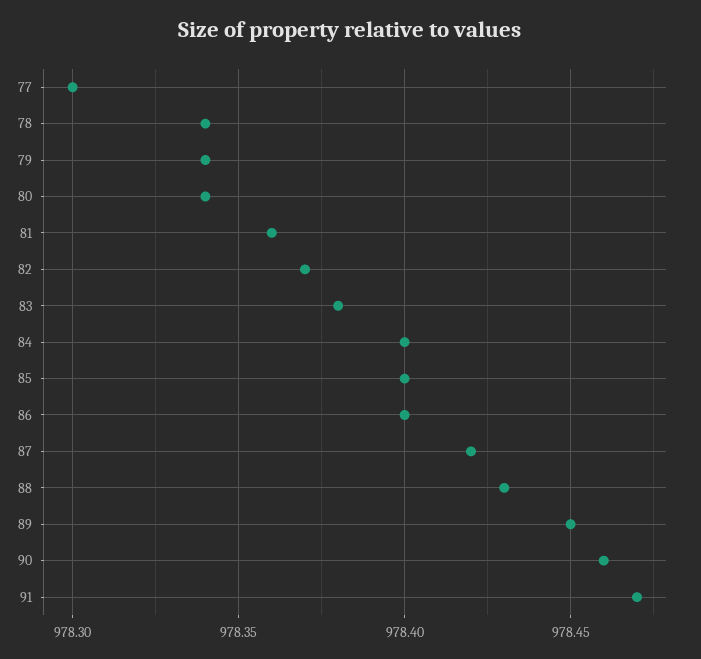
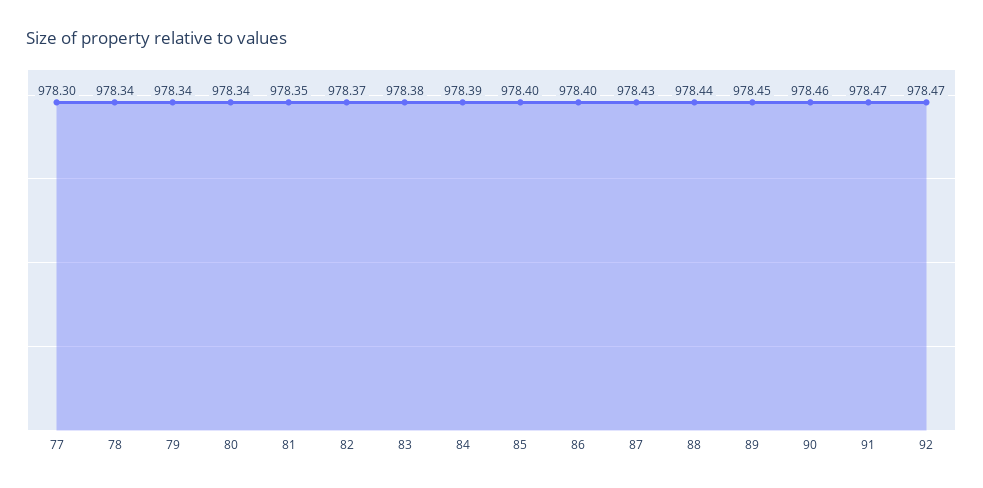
  {
    "77": 978.3,
    "78": 978.34,
    "79": 978.34,
    "80": 978.34,
-   "81": 978.36,
+   "81": 978.35,
    "82": 978.37,
    "83": 978.38,
-   "84": 978.4,
+   "84": 978.39,
    "85": 978.4,
    "86": 978.4,
-   "87": 978.42,
+   "87": 978.43,
-   "88": 978.43,
+   "88": 978.44,
    "89": 978.45,
    "90": 978.46,
-   "91": 978.47
+   "91": 978.47,
+   "92": 978.47
  }

